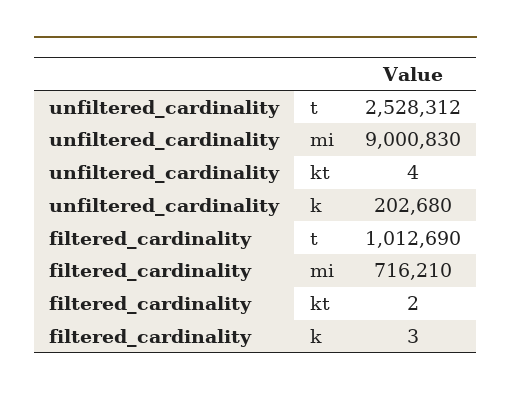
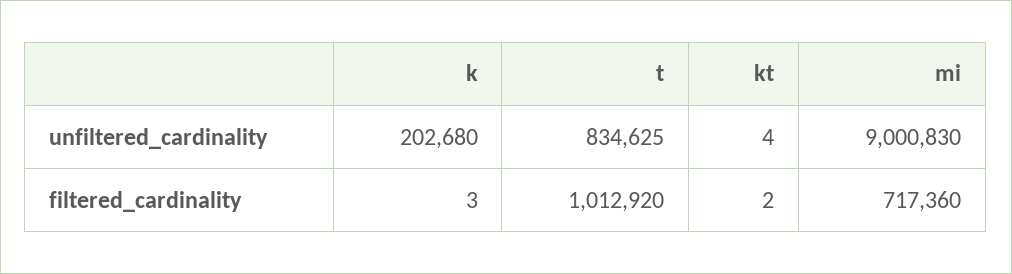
  {
    "unfiltered_cardinality": {
-     "t": 2528312,
+     "t": 834625,
      "mi": 9000830,
      "kt": 4,
      "k": 202680
    },
    "filtered_cardinality": {
-     "t": 1012690,
+     "t": 1012920,
-     "mi": 716210,
+     "mi": 717360,
      "kt": 2,
      "k": 3
    }
  }

